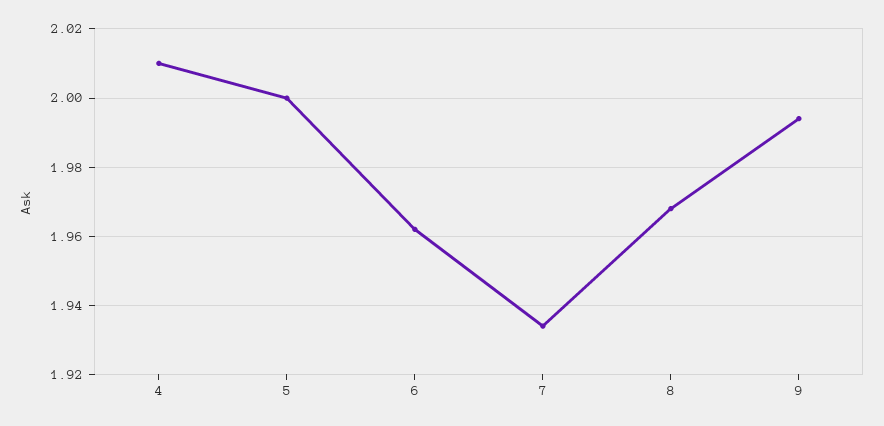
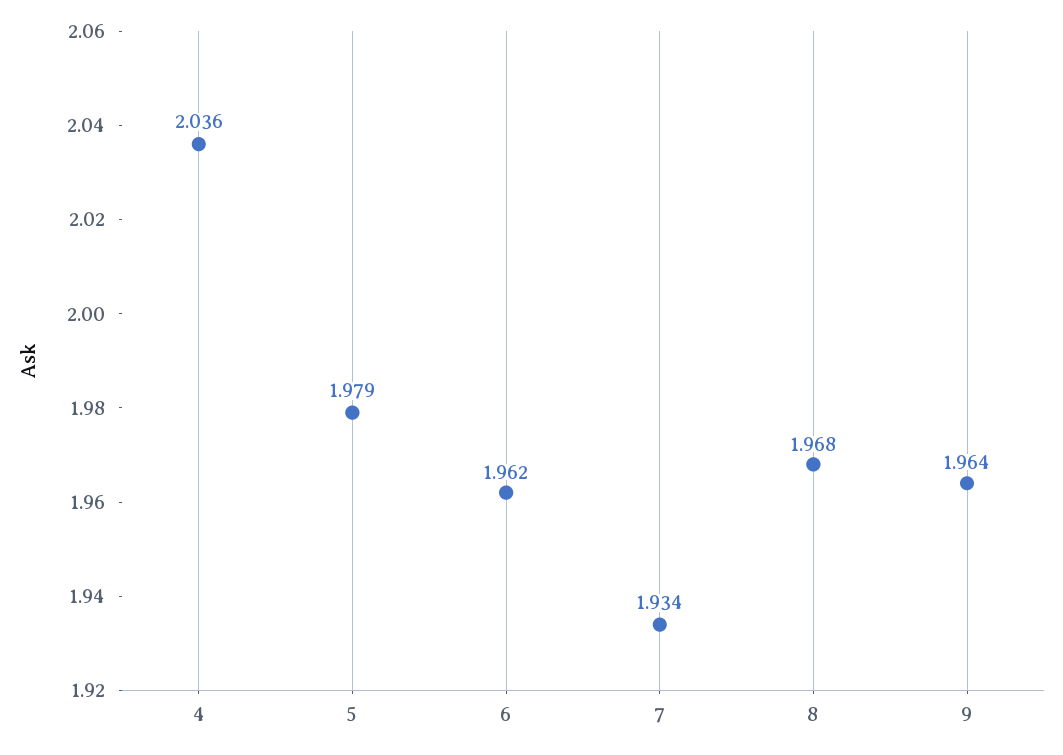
  {
-   "4": 2.01,
+   "4": 2.036,
-   "5": 2,
+   "5": 1.979,
    "6": 1.962,
    "7": 1.934,
    "8": 1.968,
-   "9": 1.995
+   "9": 1.964
  }

